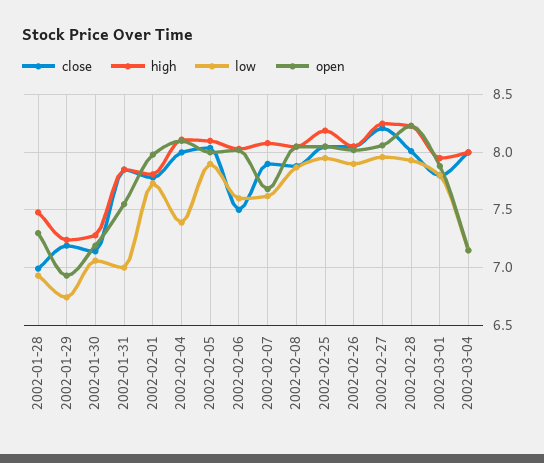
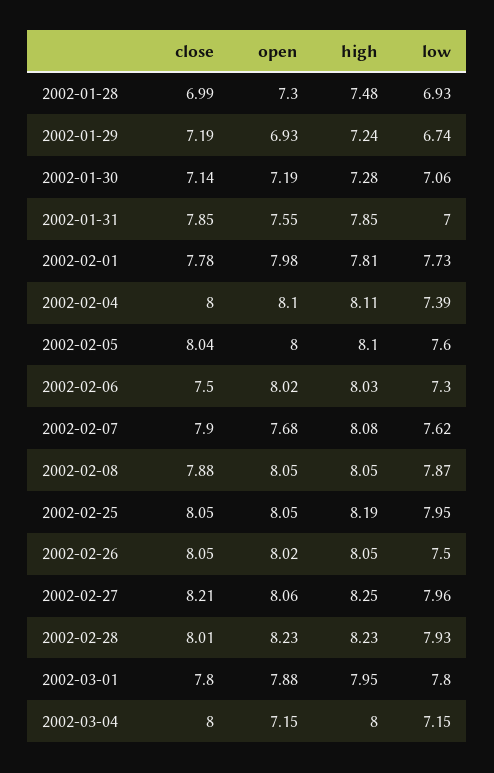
  {
    "close": {
      "2002-01-28": 6.99,
      "2002-01-29": 7.19,
      "2002-01-30": 7.14,
      "2002-01-31": 7.85,
      "2002-02-01": 7.78,
      "2002-02-04": 8,
      "2002-02-05": 8.04,
      "2002-02-06": 7.5,
      "2002-02-07": 7.9,
      "2002-02-08": 7.88,
      "2002-02-25": 8.05,
      "2002-02-26": 8.05,
      "2002-02-27": 8.21,
      "2002-02-28": 8.01,
      "2002-03-01": 7.8,
      "2002-03-04": 8
    },
    "high": {
      "2002-01-28": 7.48,
      "2002-01-29": 7.24,
      "2002-01-30": 7.28,
      "2002-01-31": 7.85,
      "2002-02-01": 7.81,
      "2002-02-04": 8.11,
      "2002-02-05": 8.1,
      "2002-02-06": 8.03,
      "2002-02-07": 8.08,
      "2002-02-08": 8.05,
      "2002-02-25": 8.19,
      "2002-02-26": 8.05,
      "2002-02-27": 8.25,
      "2002-02-28": 8.23,
      "2002-03-01": 7.95,
      "2002-03-04": 8
    },
    "low": {
      "2002-01-28": 6.93,
      "2002-01-29": 6.74,
      "2002-01-30": 7.06,
      "2002-01-31": 7,
      "2002-02-01": 7.73,
      "2002-02-04": 7.39,
-     "2002-02-05": 7.9,
+     "2002-02-05": 7.6,
-     "2002-02-06": 7.6,
+     "2002-02-06": 7.3,
      "2002-02-07": 7.62,
      "2002-02-08": 7.87,
      "2002-02-25": 7.95,
-     "2002-02-26": 7.9,
+     "2002-02-26": 7.5,
      "2002-02-27": 7.96,
      "2002-02-28": 7.93,
      "2002-03-01": 7.8,
      "2002-03-04": 7.15
    },
    "open": {
      "2002-01-28": 7.3,
      "2002-01-29": 6.93,
      "2002-01-30": 7.19,
      "2002-01-31": 7.55,
      "2002-02-01": 7.98,
      "2002-02-04": 8.1,
      "2002-02-05": 8,
      "2002-02-06": 8.02,
      "2002-02-07": 7.68,
      "2002-02-08": 8.05,
      "2002-02-25": 8.05,
      "2002-02-26": 8.02,
      "2002-02-27": 8.06,
      "2002-02-28": 8.23,
      "2002-03-01": 7.88,
      "2002-03-04": 7.15
    }
  }

